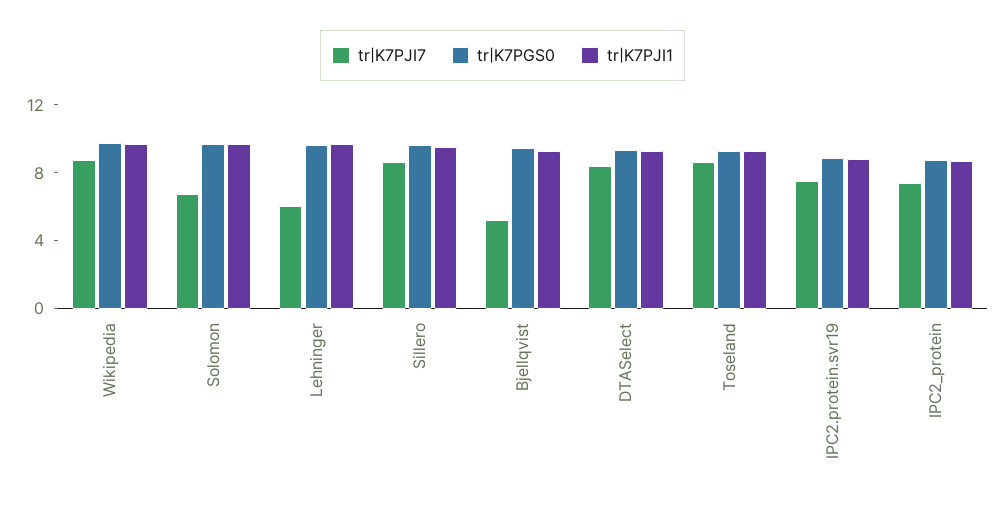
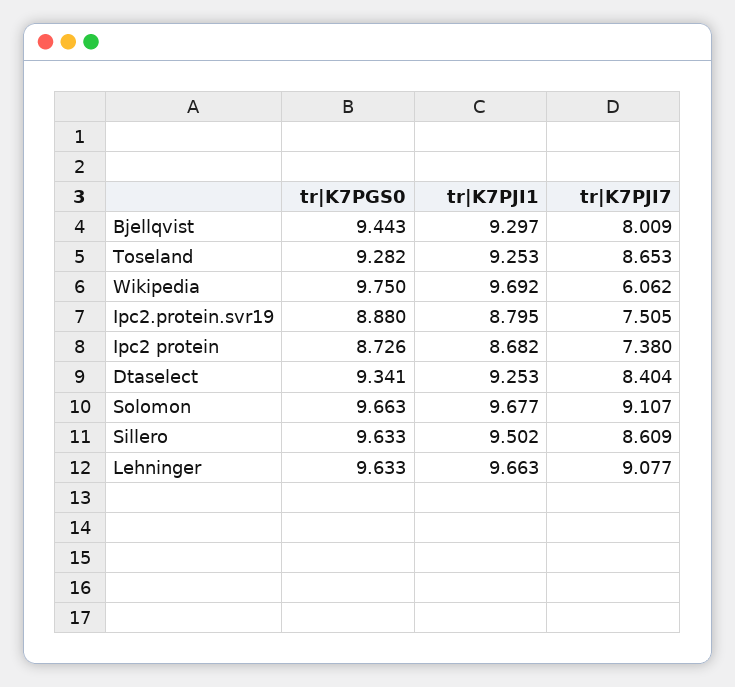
  {
    "tr|K7PJI7": {
-     "Wikipedia": 9,
+     "Wikipedia": 6.062,
-     "Solomon": 7,
+     "Solomon": 9.107,
-     "Lehninger": 6,
+     "Lehninger": 9.077,
      "Sillero": 8.609,
-     "Bjellqvist": 5,
+     "Bjellqvist": 8.009,
      "DTASelect": 8.404,
      "Toseland": 8.653,
      "IPC2.protein.svr19": 7.505,
      "IPC2_protein": 7.38
    },
    "tr|K7PGS0": {
      "Wikipedia": 9.75,
      "Solomon": 9.663,
      "Lehninger": 9.633,
      "Sillero": 9.633,
      "Bjellqvist": 9.443,
      "DTASelect": 9.341,
      "Toseland": 9.282,
      "IPC2.protein.svr19": 8.88,
      "IPC2_protein": 8.726
    },
    "tr|K7PJI1": {
      "Wikipedia": 9.692,
      "Solomon": 9.677,
      "Lehninger": 9.663,
      "Sillero": 9.502,
      "Bjellqvist": 9.297,
      "DTASelect": 9.253,
      "Toseland": 9.253,
      "IPC2.protein.svr19": 8.795,
      "IPC2_protein": 8.682
    }
  }

